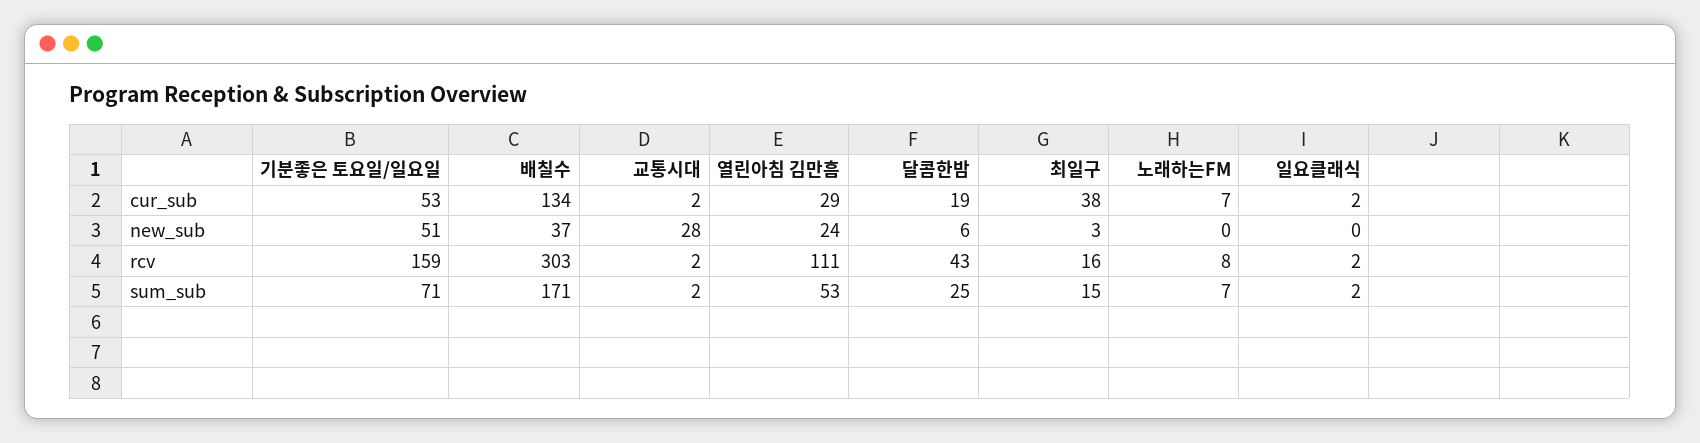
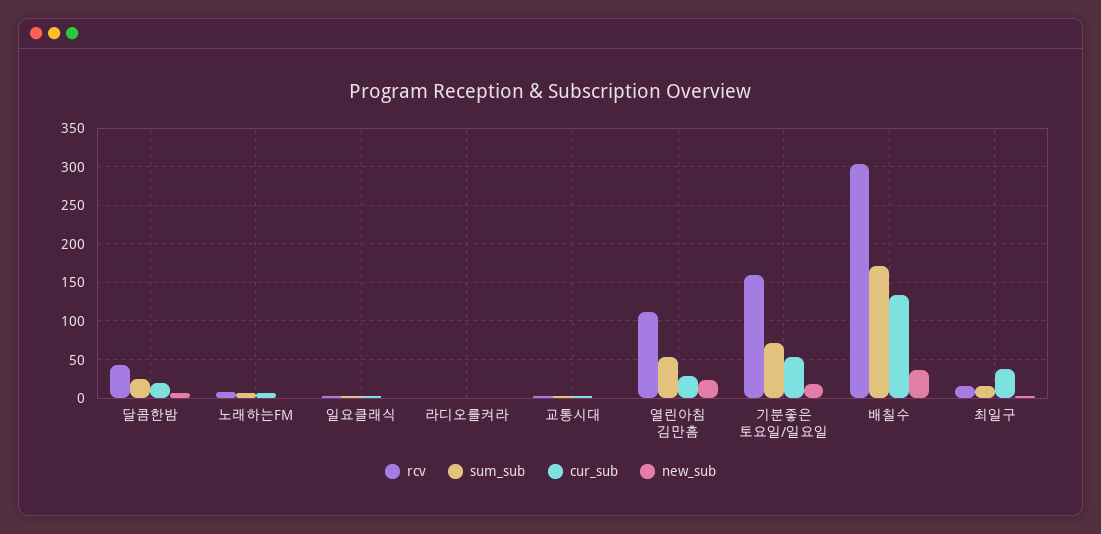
  {
    "cur_sub": {
      "기분좋은 토요일/일요일": 53,
      "배칠수": 134,
      "교통시대": 2,
      "열린아침 김만흠": 29,
      "달콤한밤": 19,
      "최일구": 38,
      "노래하는FM": 7,
-     "일요클래식": 2
+     "일요클래식": 2,
+     "라디오를켜라": 0
    },
    "new_sub": {
-     "기분좋은 토요일/일요일": 51,
+     "기분좋은 토요일/일요일": 20,
      "배칠수": 37,
-     "교통시대": 28,
+     "교통시대": 0,
      "열린아침 김만흠": 24,
      "달콤한밤": 6,
      "최일구": 3,
      "노래하는FM": 0,
-     "일요클래식": 0
+     "일요클래식": 0,
+     "라디오를켜라": 0
    },
    "rcv": {
      "기분좋은 토요일/일요일": 159,
      "배칠수": 303,
      "교통시대": 2,
      "열린아침 김만흠": 111,
      "달콤한밤": 43,
      "최일구": 16,
      "노래하는FM": 8,
-     "일요클래식": 2
+     "일요클래식": 2,
+     "라디오를켜라": 0
    },
    "sum_sub": {
      "기분좋은 토요일/일요일": 71,
      "배칠수": 171,
      "교통시대": 2,
      "열린아침 김만흠": 53,
      "달콤한밤": 25,
      "최일구": 15,
      "노래하는FM": 7,
-     "일요클래식": 2
+     "일요클래식": 2,
+     "라디오를켜라": 0
    }
  }

